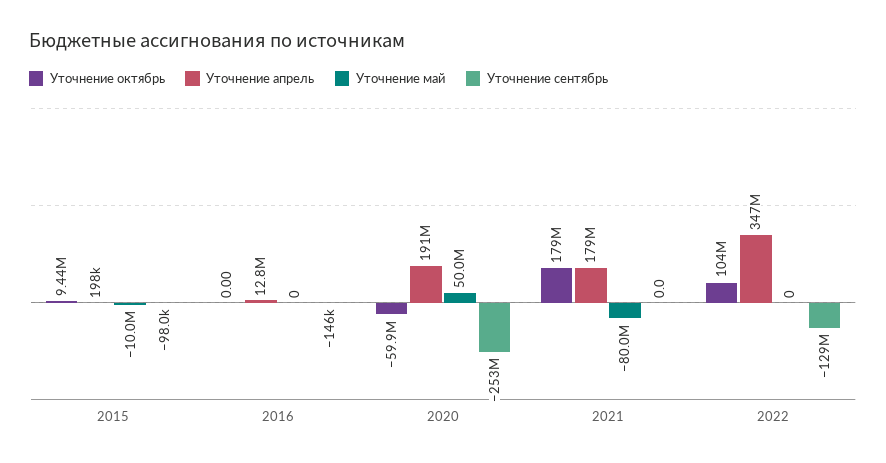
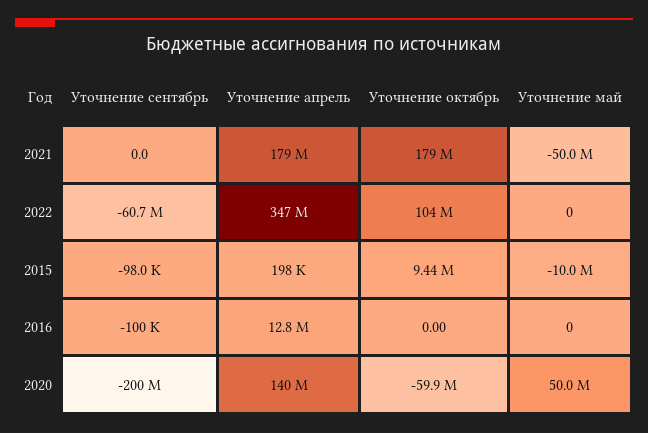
  {
    "Уточнение октябрь": {
      "2015": 9440000,
      "2016": 0,
      "2020": -59900000,
      "2021": 179000000,
      "2022": 104000000
    },
    "Уточнение апрель": {
      "2015": 198000,
      "2016": 12800000,
-     "2020": 191000000,
+     "2020": 140000000,
      "2021": 179000000,
      "2022": 347000000
    },
    "Уточнение май": {
      "2015": -10000000,
      "2016": 0,
      "2020": 50000000,
-     "2021": -80000000,
+     "2021": -50000000,
      "2022": 0
    },
    "Уточнение сентябрь": {
      "2015": -98000,
-     "2016": -146000,
+     "2016": -100000,
-     "2020": -253000000,
+     "2020": -200000000,
      "2021": 0,
-     "2022": -129000000
+     "2022": -60700000
    }
  }

